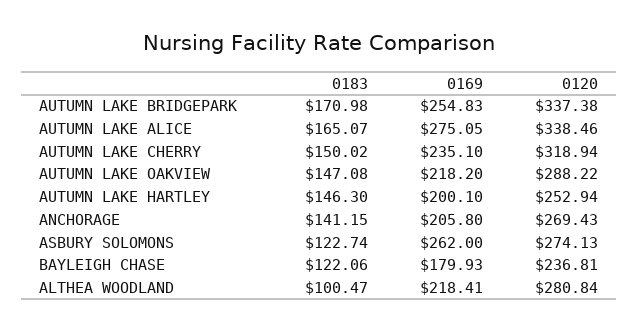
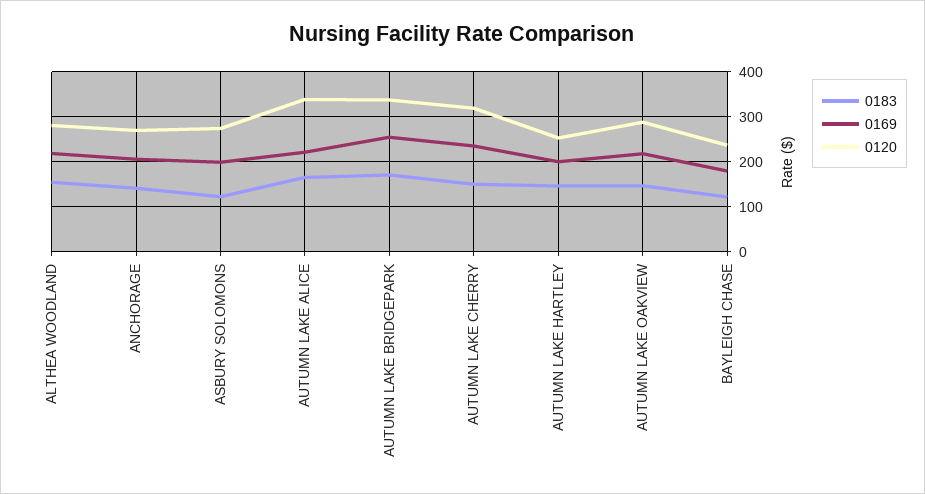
  {
    "0183": {
      "AUTUMN LAKE BRIDGEPARK": 170.98,
      "AUTUMN LAKE ALICE": 165.07,
      "AUTUMN LAKE CHERRY": 150.02,
      "AUTUMN LAKE OAKVIEW": 147.08,
      "AUTUMN LAKE HARTLEY": 146.3,
      "ANCHORAGE": 141.15,
      "ASBURY SOLOMONS": 122.74,
      "BAYLEIGH CHASE": 122.06,
-     "ALTHEA WOODLAND": 100.47
+     "ALTHEA WOODLAND": 160
    },
    "0169": {
      "AUTUMN LAKE BRIDGEPARK": 254.83,
-     "AUTUMN LAKE ALICE": 275.05,
+     "AUTUMN LAKE ALICE": 220,
      "AUTUMN LAKE CHERRY": 235.1,
      "AUTUMN LAKE OAKVIEW": 218.2,
      "AUTUMN LAKE HARTLEY": 200.1,
      "ANCHORAGE": 205.8,
-     "ASBURY SOLOMONS": 262,
+     "ASBURY SOLOMONS": 200,
      "BAYLEIGH CHASE": 179.93,
      "ALTHEA WOODLAND": 218.41
    },
    "0120": {
      "AUTUMN LAKE BRIDGEPARK": 337.38,
      "AUTUMN LAKE ALICE": 338.46,
      "AUTUMN LAKE CHERRY": 318.94,
      "AUTUMN LAKE OAKVIEW": 288.22,
      "AUTUMN LAKE HARTLEY": 252.94,
      "ANCHORAGE": 269.43,
      "ASBURY SOLOMONS": 274.13,
      "BAYLEIGH CHASE": 236.81,
      "ALTHEA WOODLAND": 280.84
    }
  }

